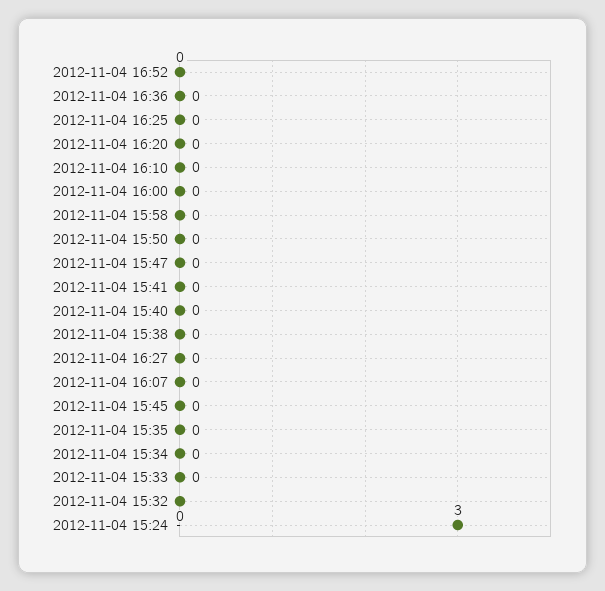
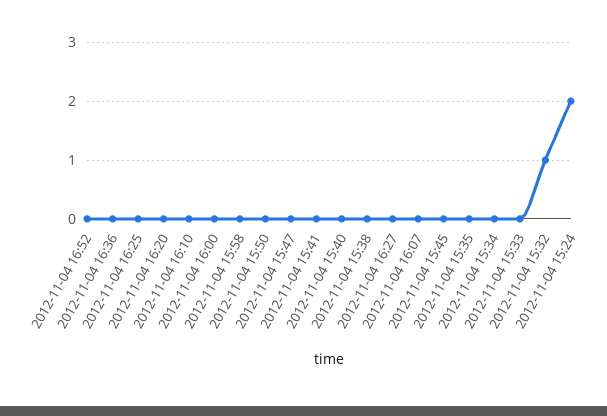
  {
    "2012-11-04 16:52": 0,
    "2012-11-04 16:36": 0,
    "2012-11-04 16:25": 0,
    "2012-11-04 16:20": 0,
    "2012-11-04 16:10": 0,
    "2012-11-04 16:00": 0,
    "2012-11-04 15:58": 0,
    "2012-11-04 15:50": 0,
    "2012-11-04 15:47": 0,
    "2012-11-04 15:41": 0,
    "2012-11-04 15:40": 0,
    "2012-11-04 15:38": 0,
    "2012-11-04 16:27": 0,
    "2012-11-04 16:07": 0,
    "2012-11-04 15:45": 0,
    "2012-11-04 15:35": 0,
    "2012-11-04 15:34": 0,
    "2012-11-04 15:33": 0,
-   "2012-11-04 15:32": 0,
+   "2012-11-04 15:32": 1,
-   "2012-11-04 15:24": 3
+   "2012-11-04 15:24": 2
  }

